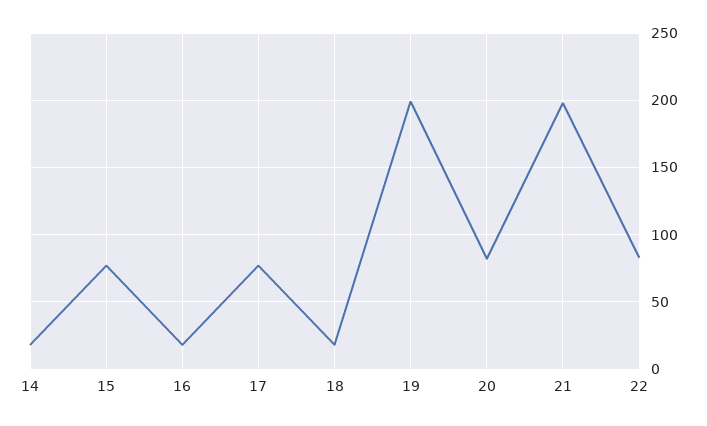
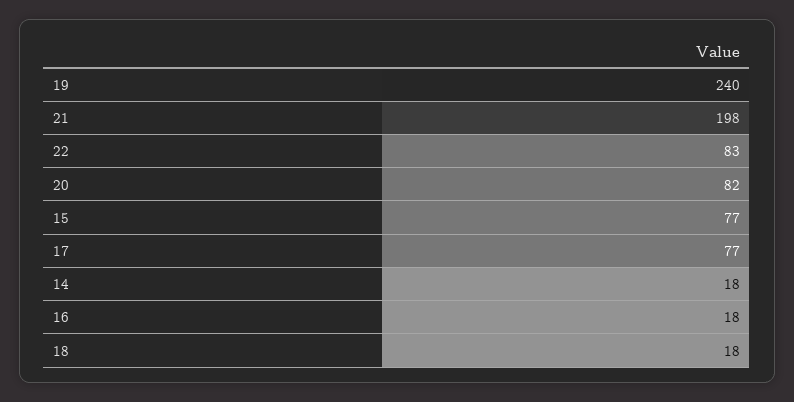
  {
    "14": 18,
    "15": 77,
    "16": 18,
    "17": 77,
    "18": 18,
-   "19": 200,
+   "19": 240,
    "20": 82,
    "21": 198,
    "22": 83
  }

